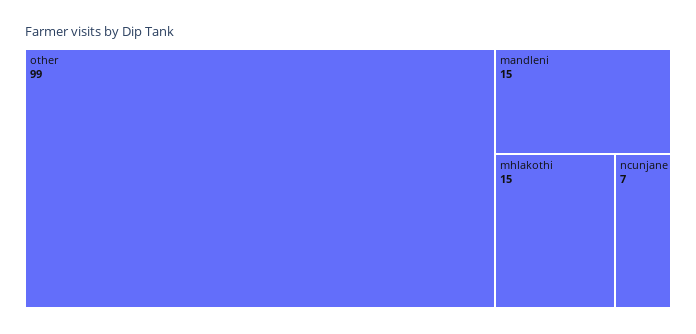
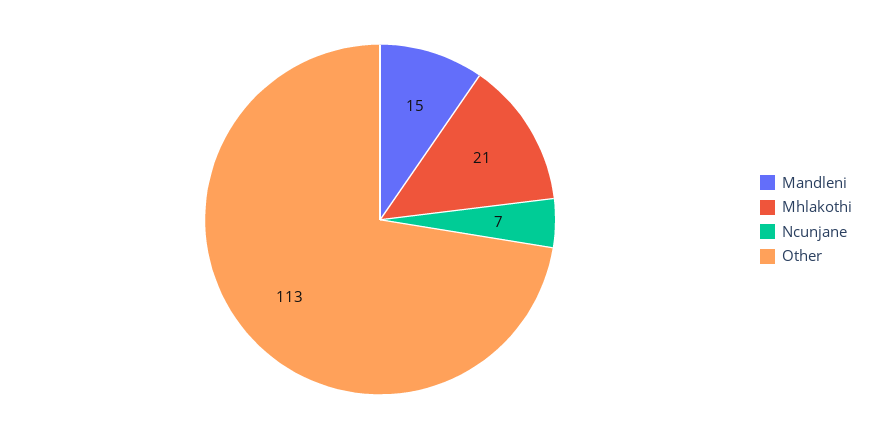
  {
-   "other": 99,
+   "other": 113,
    "mandleni": 15,
-   "mhlakothi": 15,
+   "mhlakothi": 21,
    "ncunjane": 7
  }

